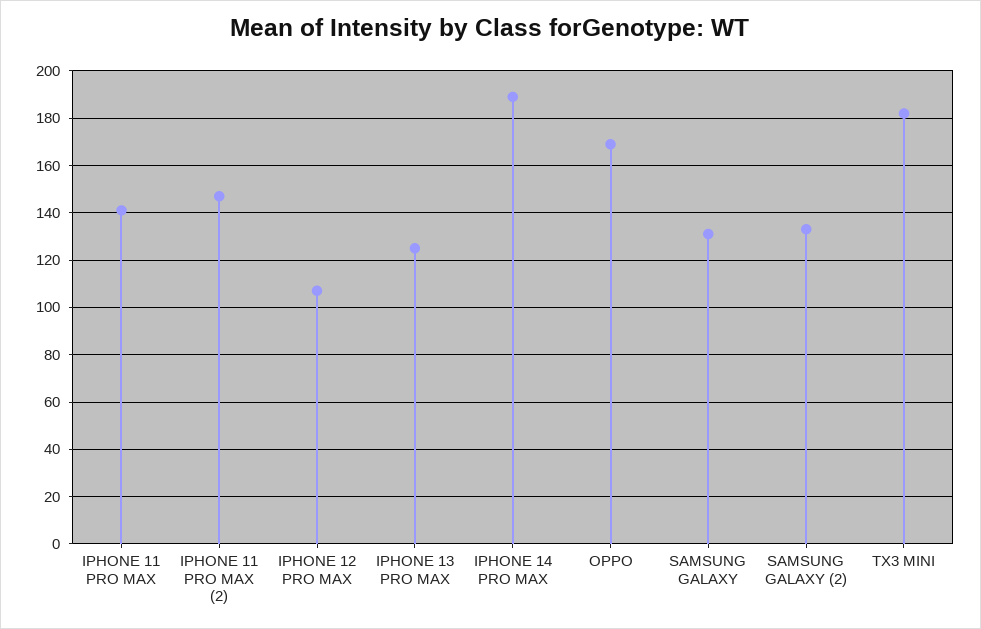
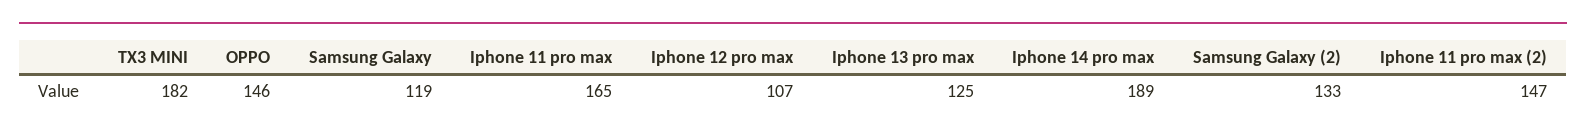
  {
-   "IPHONE 11 PRO MAX": 140,
+   "IPHONE 11 PRO MAX": 165,
    "IPHONE 11 PRO MAX (2)": 147,
    "IPHONE 12 PRO MAX": 107,
    "IPHONE 13 PRO MAX": 125,
    "IPHONE 14 PRO MAX": 189,
-   "OPPO": 170,
+   "OPPO": 146,
-   "SAMSUNG GALAXY": 130,
+   "SAMSUNG GALAXY": 119,
    "SAMSUNG GALAXY (2)": 133,
    "TX3 MINI": 182
  }

